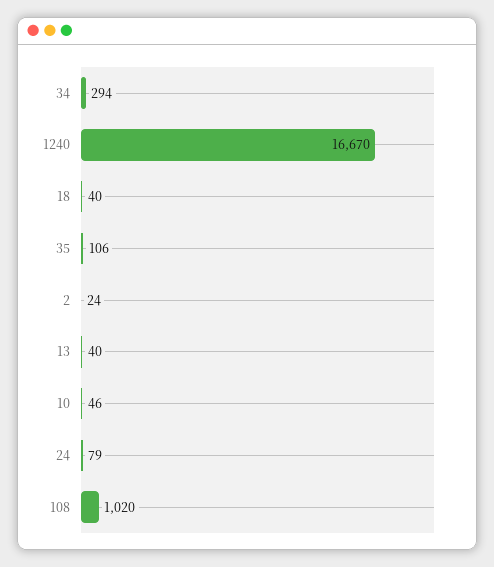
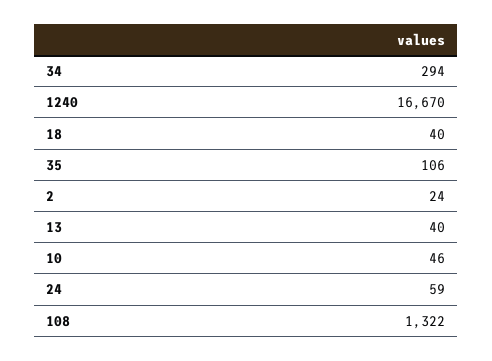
  {
    "34": 294,
    "1240": 16670,
    "18": 40,
    "35": 106,
    "2": 24,
    "13": 40,
    "10": 46,
-   "24": 79,
+   "24": 59,
-   "108": 1020
+   "108": 1322
  }

